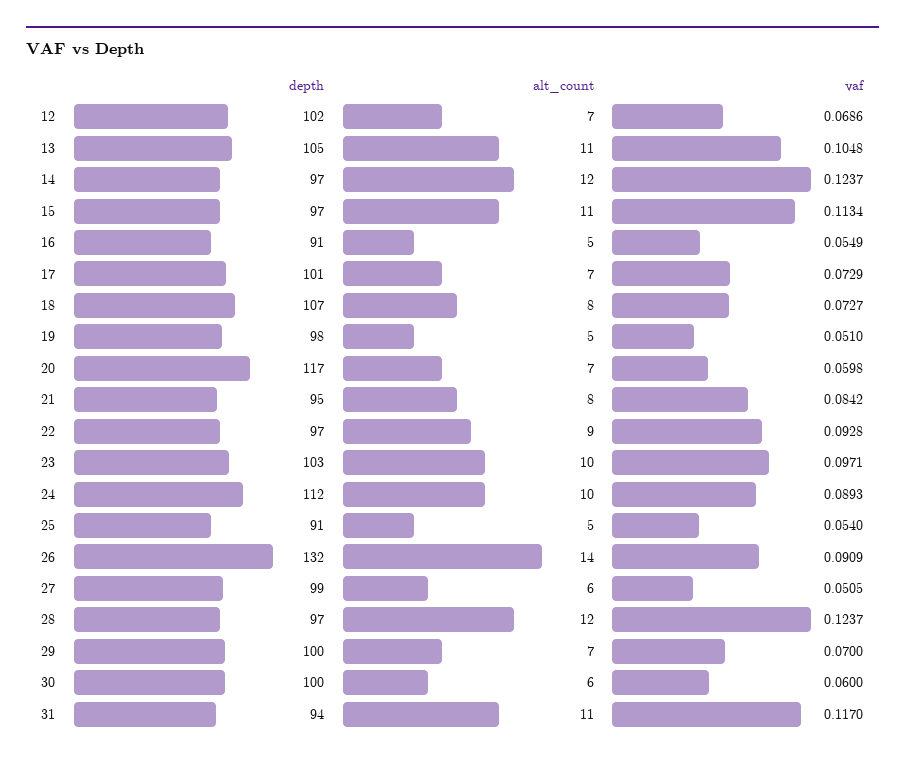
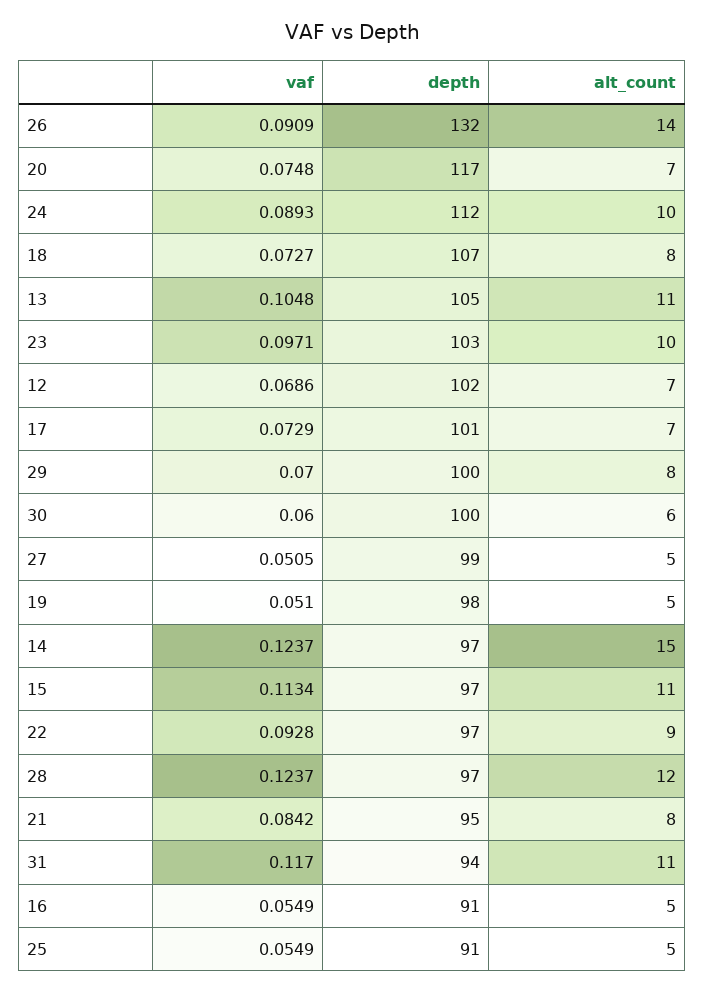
  {
    "depth": {
      "12": 102,
      "13": 105,
      "14": 97,
      "15": 97,
      "16": 91,
      "17": 101,
      "18": 107,
      "19": 98,
      "20": 117,
      "21": 95,
      "22": 97,
      "23": 103,
      "24": 112,
      "25": 91,
      "26": 132,
      "27": 99,
      "28": 97,
      "29": 100,
      "30": 100,
      "31": 94
    },
    "alt_count": {
      "12": 7,
      "13": 11,
-     "14": 12,
+     "14": 15,
      "15": 11,
      "16": 5,
      "17": 7,
      "18": 8,
      "19": 5,
      "20": 7,
      "21": 8,
      "22": 9,
      "23": 10,
      "24": 10,
      "25": 5,
      "26": 14,
-     "27": 6,
+     "27": 5,
      "28": 12,
-     "29": 7,
+     "29": 8,
      "30": 6,
      "31": 11
    },
    "vaf": {
      "12": 0.0686,
      "13": 0.1048,
      "14": 0.1237,
      "15": 0.1134,
      "16": 0.0549,
      "17": 0.0729,
      "18": 0.0727,
      "19": 0.051,
-     "20": 0.0598,
+     "20": 0.0748,
      "21": 0.0842,
      "22": 0.0928,
      "23": 0.0971,
      "24": 0.0893,
-     "25": 0.054,
+     "25": 0.0549,
      "26": 0.0909,
      "27": 0.0505,
      "28": 0.1237,
      "29": 0.07,
      "30": 0.06,
      "31": 0.117
    }
  }

